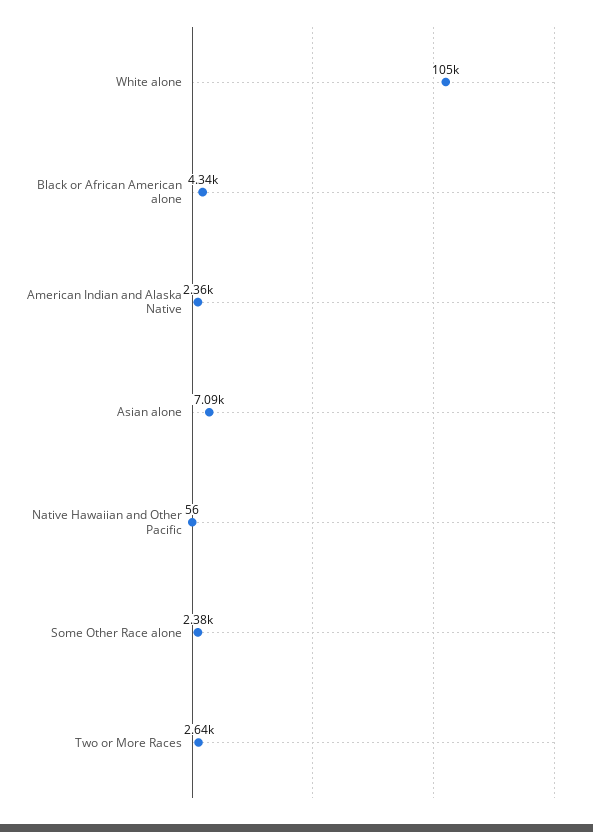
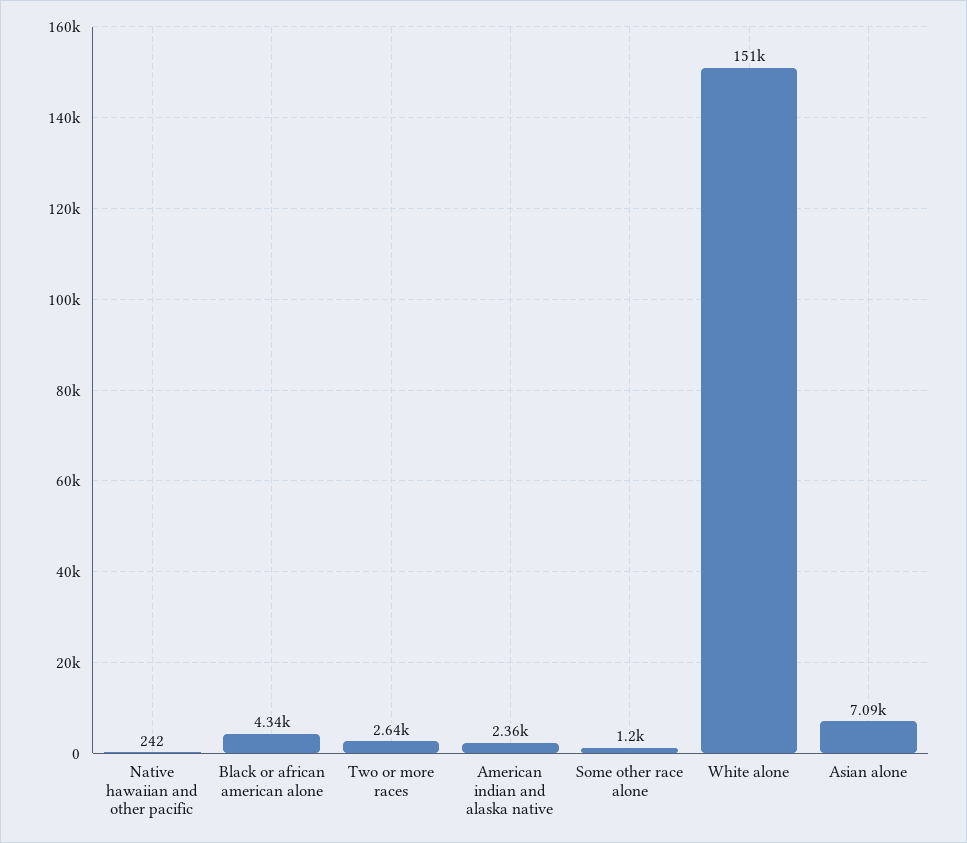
  {
-   "White alone": 105000,
+   "White alone": 151000,
    "Black or African American alone": 4340,
    "American Indian and Alaska Native": 2360,
    "Asian alone": 7090,
-   "Native Hawaiian and Other Pacific": 56,
+   "Native Hawaiian and Other Pacific": 242,
-   "Some Other Race alone": 2380,
+   "Some Other Race alone": 1200,
    "Two or More Races": 2640
  }

